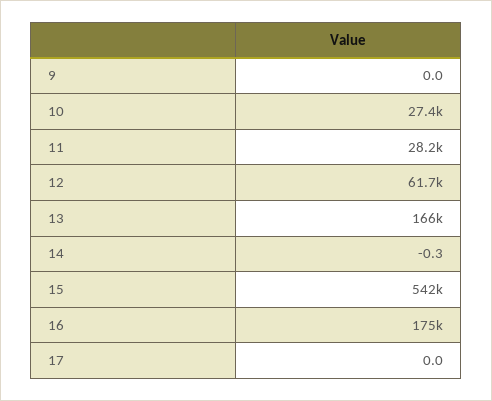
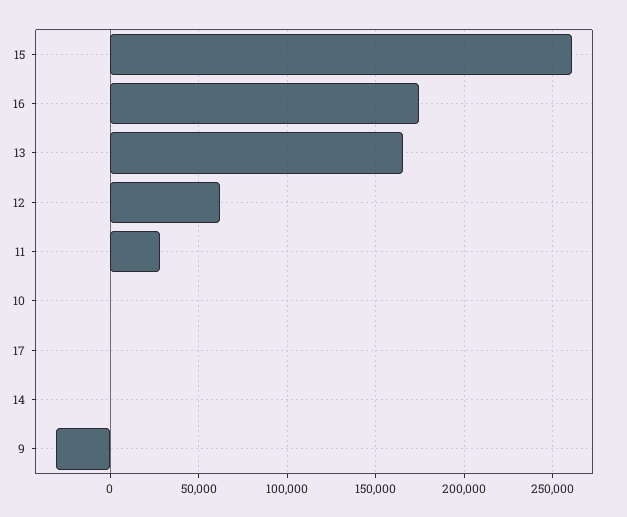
  {
-   "9": 0,
+   "9": -30000,
-   "10": 27400,
+   "10": 0,
    "11": 28200,
    "12": 61700,
    "13": 166000,
    "14": -0.3,
-   "15": 542000,
+   "15": 260000,
    "16": 175000,
    "17": 0
  }

